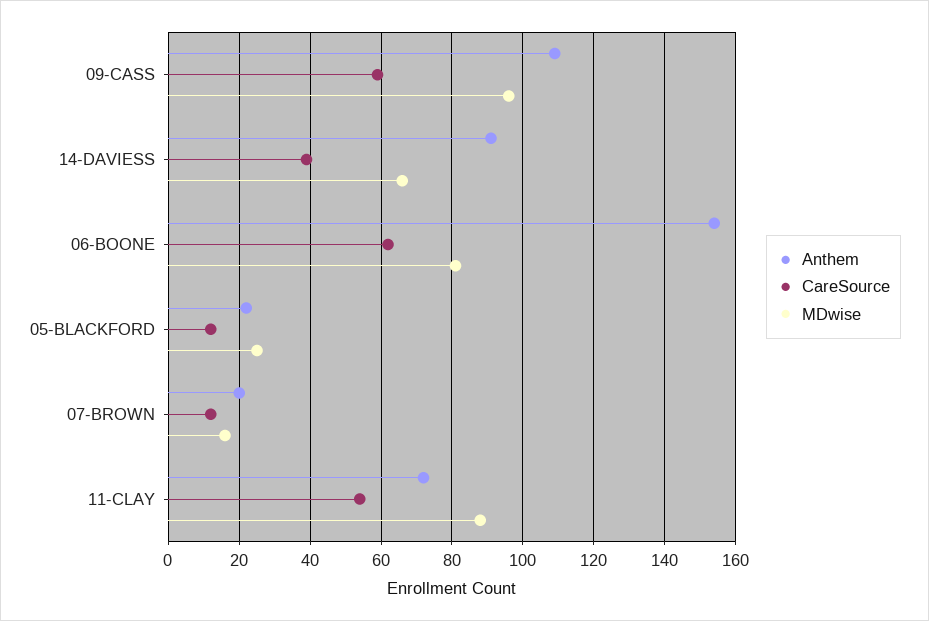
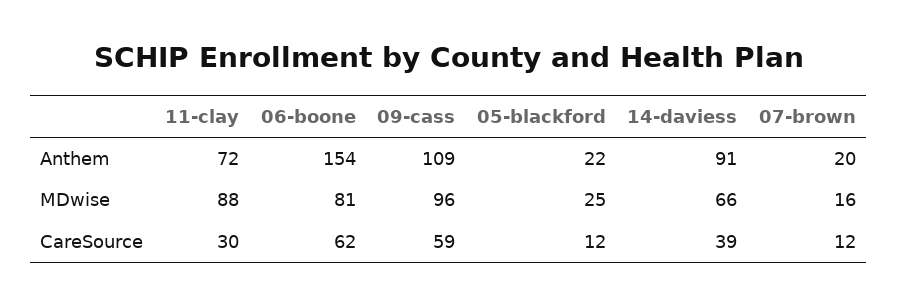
  {
    "Anthem": {
      "09-CASS": 109,
      "14-DAVIESS": 91,
      "06-BOONE": 154,
      "05-BLACKFORD": 22,
      "07-BROWN": 20,
      "11-CLAY": 72
    },
    "CareSource": {
      "09-CASS": 59,
      "14-DAVIESS": 39,
      "06-BOONE": 62,
      "05-BLACKFORD": 12,
      "07-BROWN": 12,
-     "11-CLAY": 55
+     "11-CLAY": 30
    },
    "MDwise": {
      "09-CASS": 96,
      "14-DAVIESS": 66,
      "06-BOONE": 81,
      "05-BLACKFORD": 25,
      "07-BROWN": 16,
      "11-CLAY": 88
    }
  }

